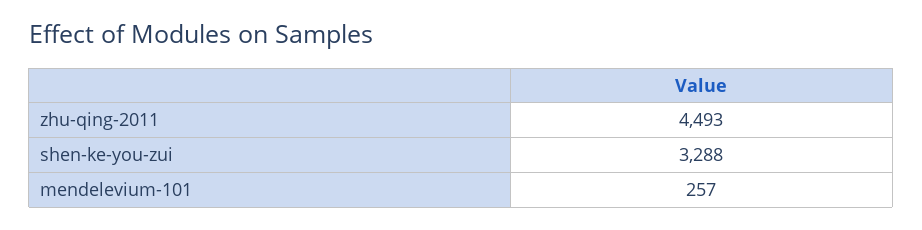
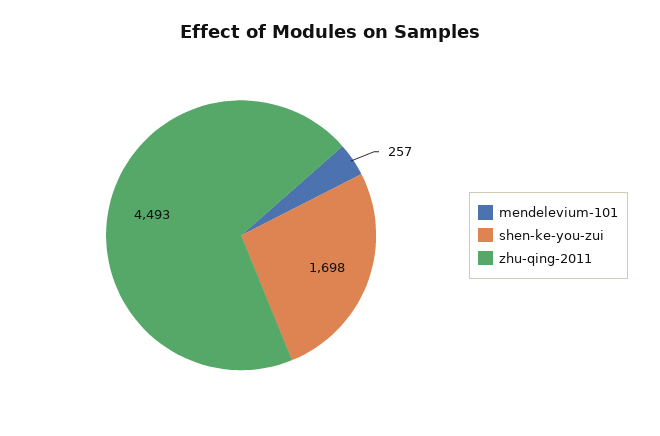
  {
    "zhu-qing-2011": 4493,
-   "shen-ke-you-zui": 3288,
+   "shen-ke-you-zui": 1698,
    "mendelevium-101": 257
  }

